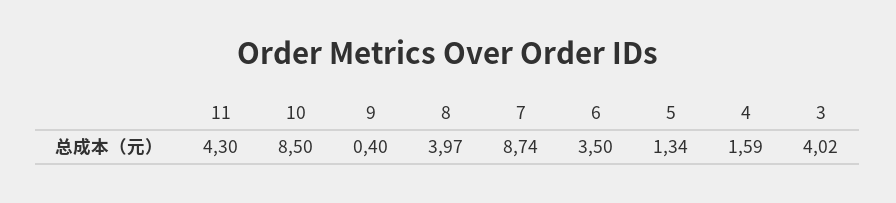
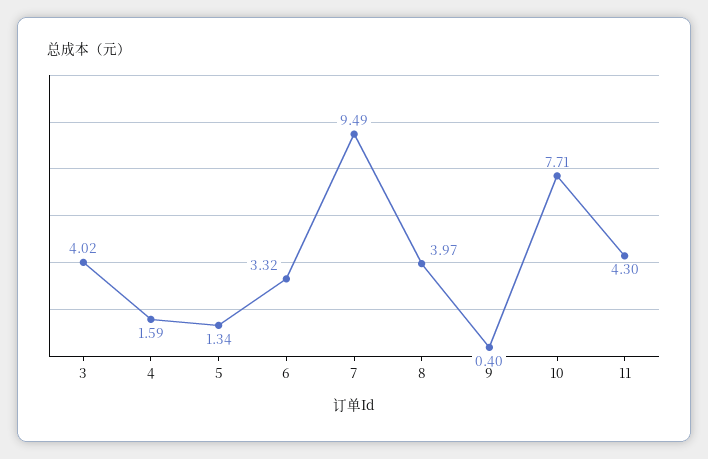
  {
    "11": 4.3,
-   "10": 8.5,
+   "10": 7.71,
    "9": 0.4,
    "8": 3.97,
-   "7": 8.74,
+   "7": 9.49,
-   "6": 3.5,
+   "6": 3.32,
    "5": 1.34,
    "4": 1.59,
    "3": 4.02
  }

